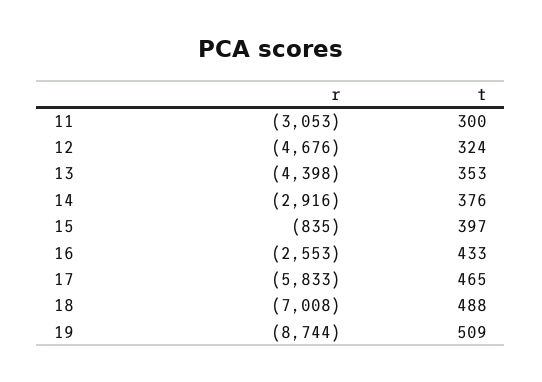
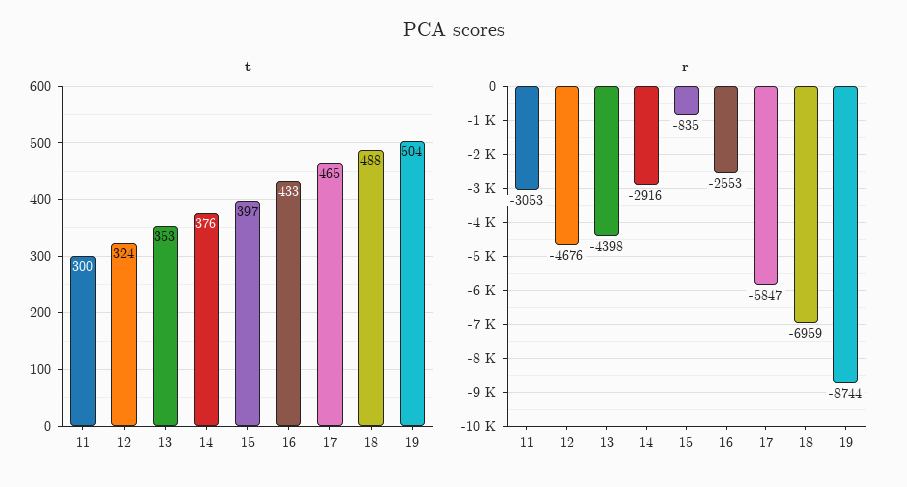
  {
    "r": {
      "11": -3053,
      "12": -4676,
      "13": -4398,
      "14": -2916,
      "15": -835,
      "16": -2553,
-     "17": -5833,
+     "17": -5847,
-     "18": -7008,
+     "18": -6959,
      "19": -8744
    },
    "t": {
      "11": 300,
      "12": 324,
      "13": 353,
      "14": 376,
      "15": 397,
      "16": 433,
      "17": 465,
      "18": 488,
-     "19": 509
+     "19": 504
    }
  }

